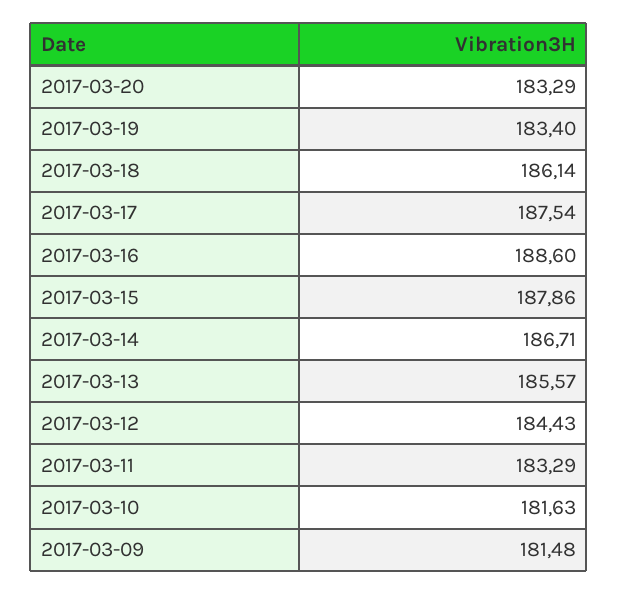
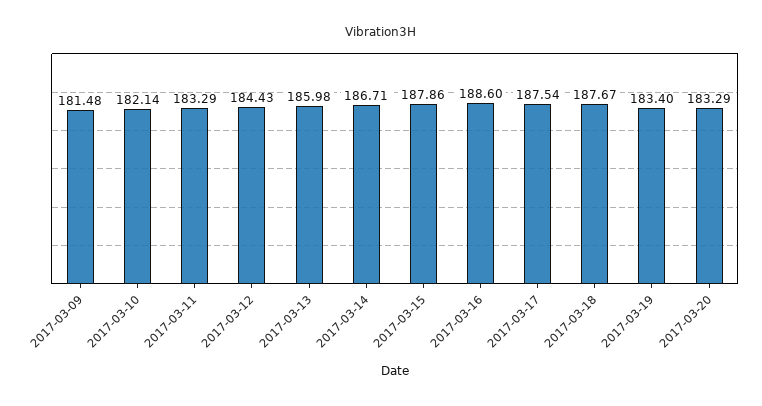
  {
    "2017-03-20": 183.29,
    "2017-03-19": 183.4,
-   "2017-03-18": 186.14,
+   "2017-03-18": 187.67,
    "2017-03-17": 187.54,
    "2017-03-16": 188.6,
    "2017-03-15": 187.86,
    "2017-03-14": 186.71,
-   "2017-03-13": 185.57,
+   "2017-03-13": 185.98,
    "2017-03-12": 184.43,
    "2017-03-11": 183.29,
-   "2017-03-10": 181.63,
+   "2017-03-10": 182.14,
    "2017-03-09": 181.48
  }

